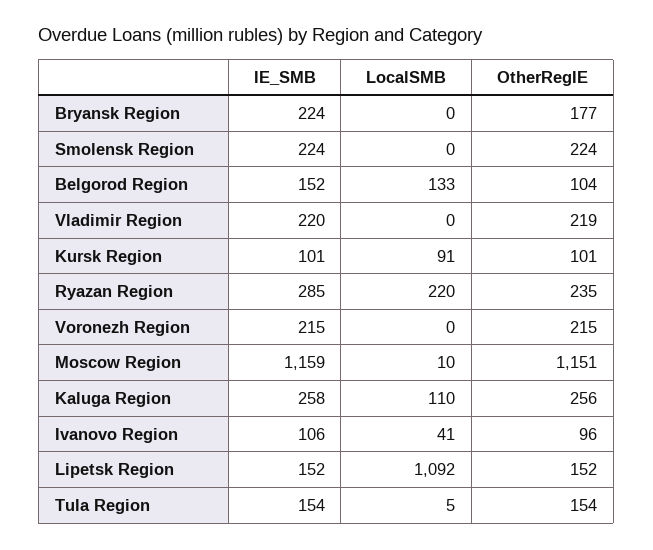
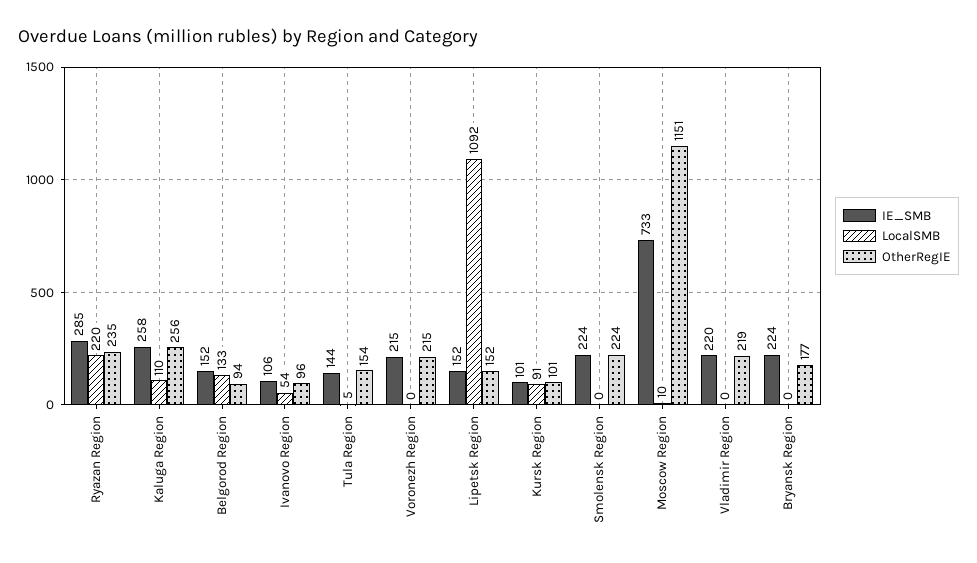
  {
    "IE_SMB": {
      "Bryansk Region": 224,
      "Smolensk Region": 224,
      "Belgorod Region": 152,
      "Vladimir Region": 220,
      "Kursk Region": 101,
      "Ryazan Region": 285,
      "Voronezh Region": 215,
-     "Moscow Region": 1159,
+     "Moscow Region": 733,
      "Kaluga Region": 258,
      "Ivanovo Region": 106,
      "Lipetsk Region": 152,
-     "Tula Region": 154
+     "Tula Region": 144
    },
    "LocalSMB": {
      "Bryansk Region": 0,
      "Smolensk Region": 0,
      "Belgorod Region": 133,
      "Vladimir Region": 0,
      "Kursk Region": 91,
      "Ryazan Region": 220,
      "Voronezh Region": 0,
      "Moscow Region": 10,
      "Kaluga Region": 110,
-     "Ivanovo Region": 41,
+     "Ivanovo Region": 54,
      "Lipetsk Region": 1092,
      "Tula Region": 5
    },
    "OtherRegIE": {
      "Bryansk Region": 177,
      "Smolensk Region": 224,
-     "Belgorod Region": 104,
+     "Belgorod Region": 94,
      "Vladimir Region": 219,
      "Kursk Region": 101,
      "Ryazan Region": 235,
      "Voronezh Region": 215,
      "Moscow Region": 1151,
      "Kaluga Region": 256,
      "Ivanovo Region": 96,
      "Lipetsk Region": 152,
      "Tula Region": 154
    }
  }

